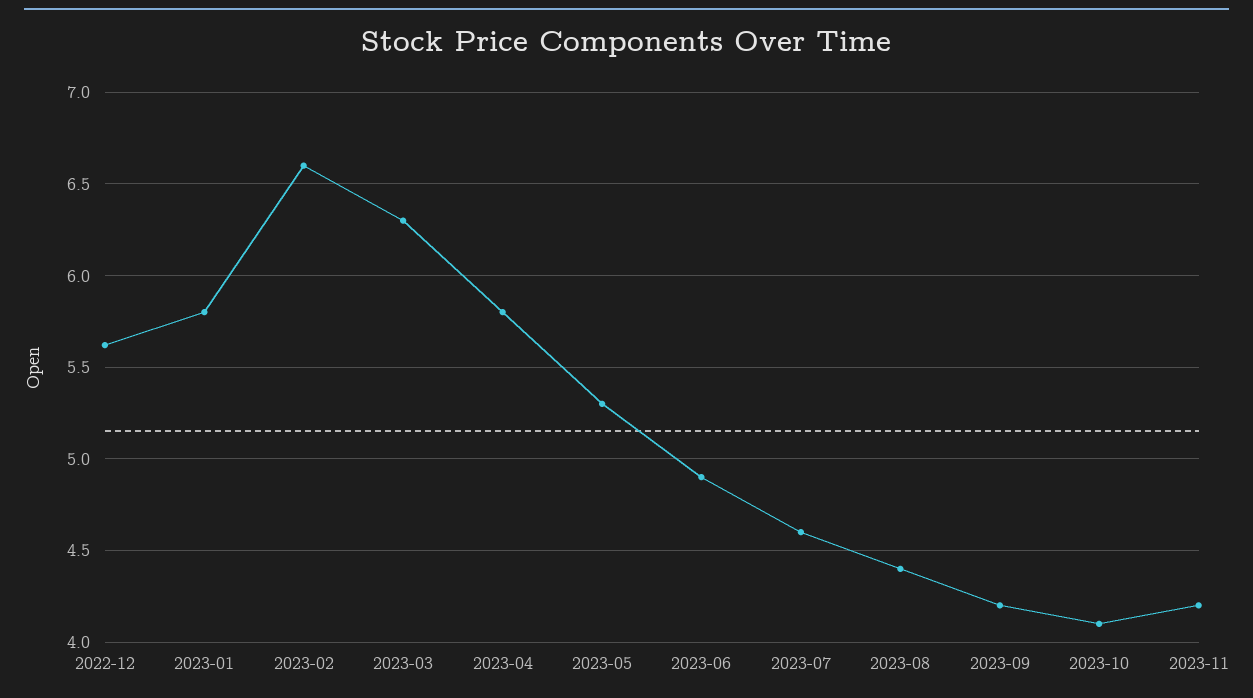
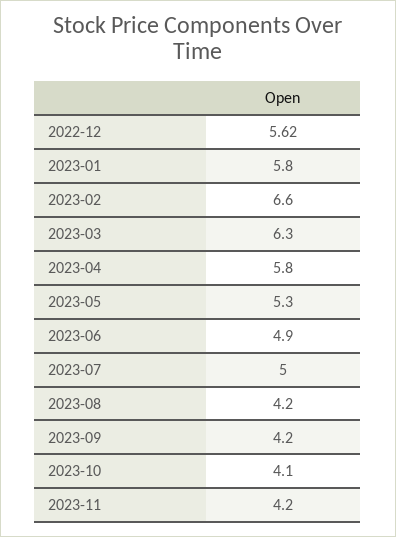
  {
    "2022-12": 5.62,
    "2023-01": 5.8,
    "2023-02": 6.6,
    "2023-03": 6.3,
    "2023-04": 5.8,
    "2023-05": 5.3,
    "2023-06": 4.9,
-   "2023-07": 4.6,
+   "2023-07": 5,
-   "2023-08": 4.4,
+   "2023-08": 4.2,
    "2023-09": 4.2,
    "2023-10": 4.1,
    "2023-11": 4.2
  }

